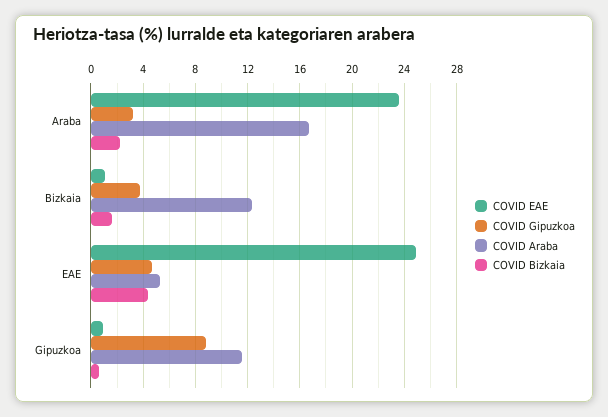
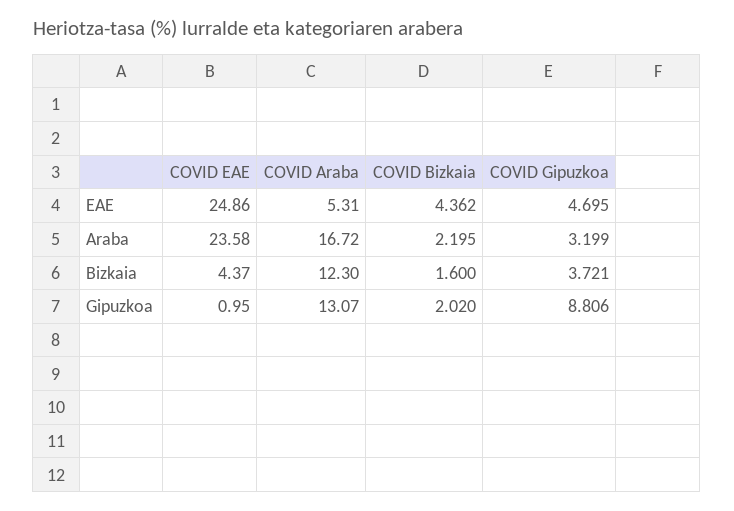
  {
    "COVID EAE": {
      "Araba": 23.58,
-     "Bizkaia": 1,
+     "Bizkaia": 4.37,
      "EAE": 24.86,
      "Gipuzkoa": 0.95
    },
    "COVID Gipuzkoa": {
      "Araba": 3.199,
      "Bizkaia": 3.721,
      "EAE": 4.695,
      "Gipuzkoa": 8.806
    },
    "COVID Araba": {
      "Araba": 16.72,
      "Bizkaia": 12.3,
      "EAE": 5.31,
-     "Gipuzkoa": 11.5
+     "Gipuzkoa": 13.07
    },
    "COVID Bizkaia": {
      "Araba": 2.195,
      "Bizkaia": 1.6,
      "EAE": 4.362,
-     "Gipuzkoa": 0.5
+     "Gipuzkoa": 2.02
    }
  }

